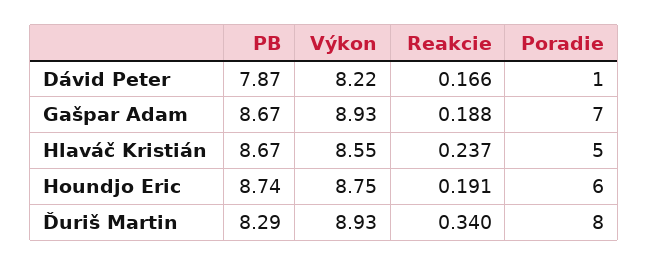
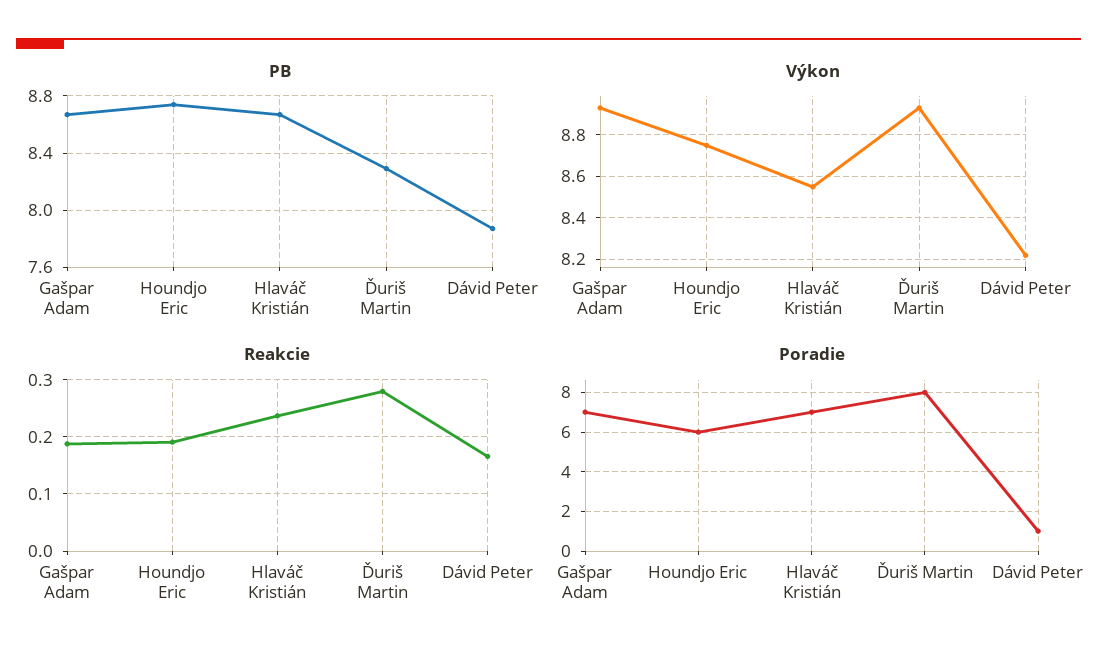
  {
    "PB": {
      "Dávid Peter": 7.87,
      "Gašpar Adam": 8.67,
      "Hlaváč Kristián": 8.67,
      "Houndjo Eric": 8.74,
      "Ďuriš Martin": 8.29
    },
    "Výkon": {
      "Dávid Peter": 8.22,
      "Gašpar Adam": 8.93,
      "Hlaváč Kristián": 8.55,
      "Houndjo Eric": 8.75,
      "Ďuriš Martin": 8.93
    },
    "Reakcie": {
      "Dávid Peter": 0.166,
      "Gašpar Adam": 0.188,
      "Hlaváč Kristián": 0.237,
      "Houndjo Eric": 0.191,
-     "Ďuriš Martin": 0.34
+     "Ďuriš Martin": 0.28
    },
    "Poradie": {
      "Dávid Peter": 1,
      "Gašpar Adam": 7,
-     "Hlaváč Kristián": 5,
+     "Hlaváč Kristián": 7,
      "Houndjo Eric": 6,
      "Ďuriš Martin": 8
    }
  }

